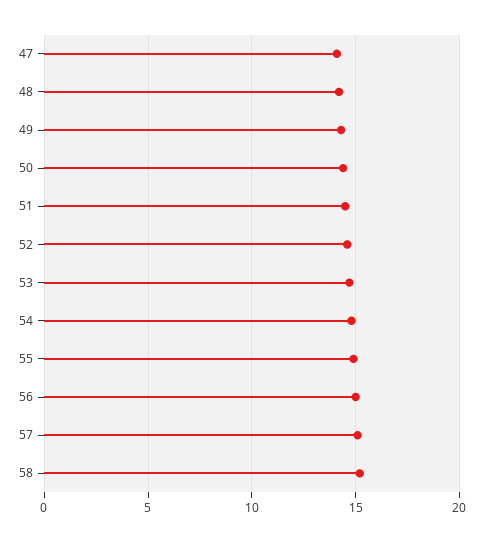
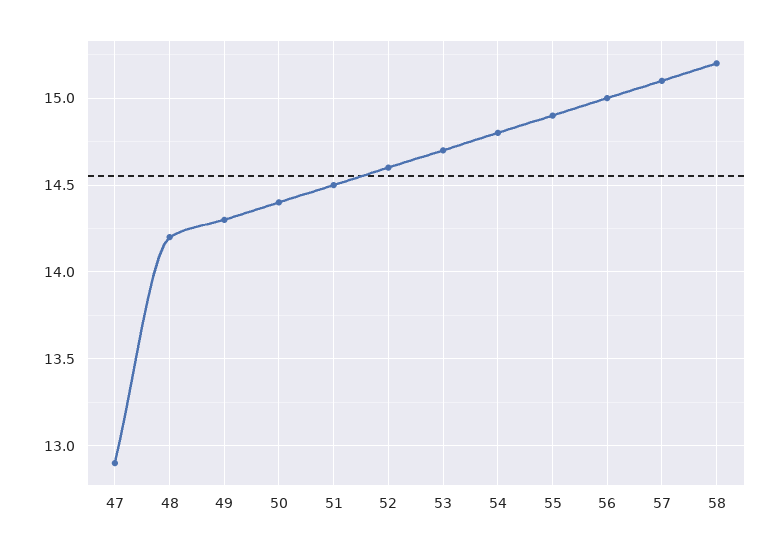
  {
-   "47": 14,
+   "47": 12.9,
    "48": 14.2,
    "49": 14.3,
    "50": 14.4,
    "51": 14.5,
    "52": 14.6,
    "53": 14.7,
    "54": 14.8,
    "55": 14.9,
    "56": 15,
    "57": 15.1,
    "58": 15.2
  }

